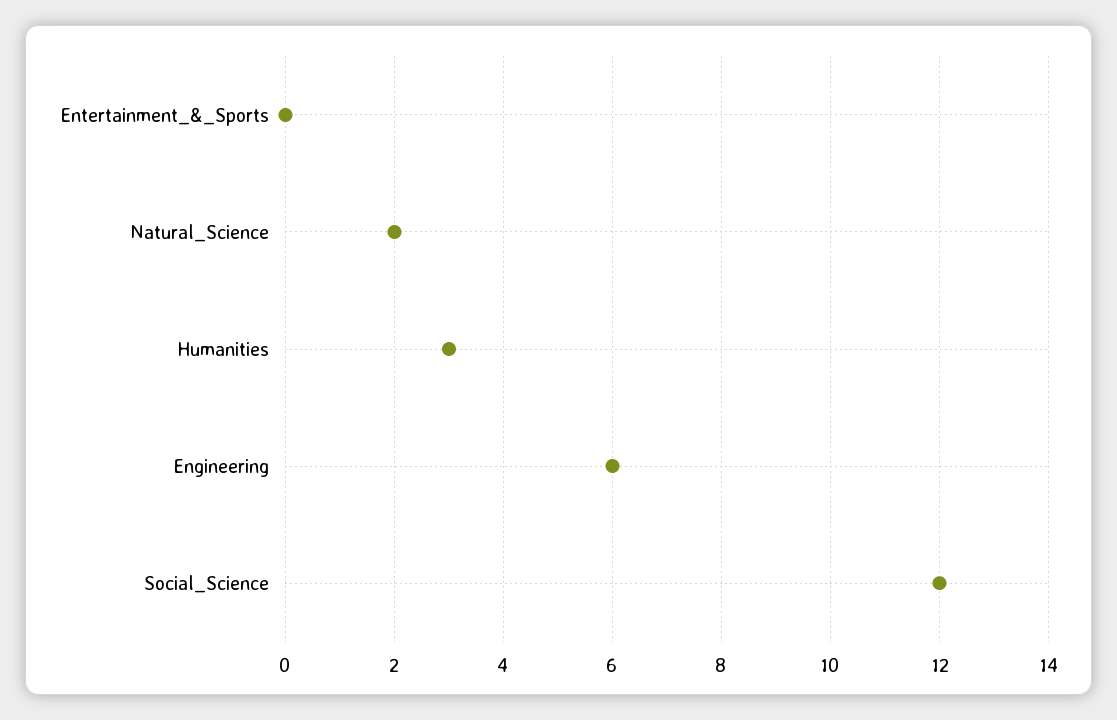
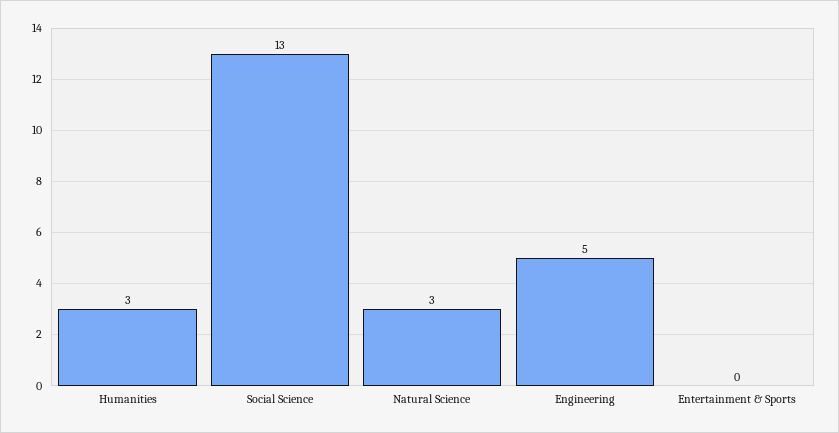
  {
    "Entertainment_&_Sports": 0,
-   "Natural_Science": 2,
+   "Natural_Science": 3,
    "Humanities": 3,
-   "Engineering": 6,
+   "Engineering": 5,
-   "Social_Science": 12
+   "Social_Science": 13
  }

